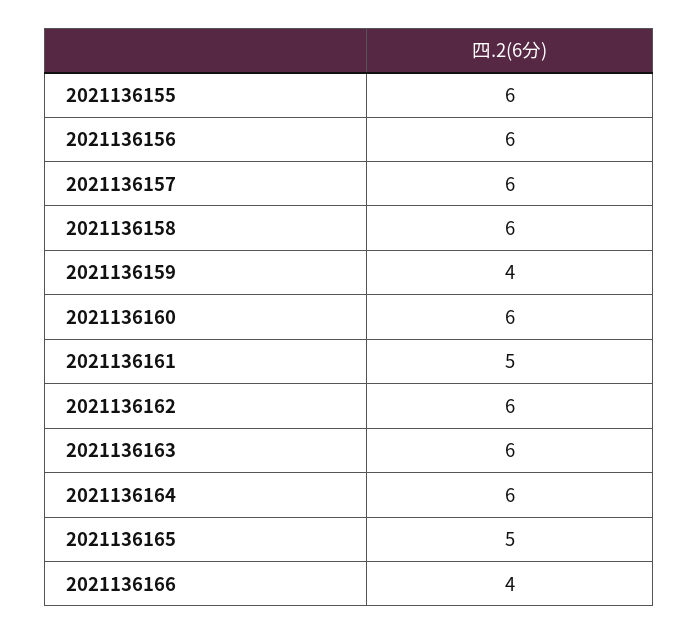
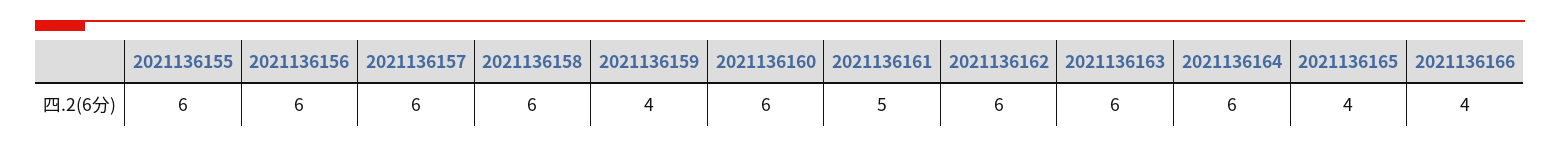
  {
    "2021136155": 6,
    "2021136156": 6,
    "2021136157": 6,
    "2021136158": 6,
    "2021136159": 4,
    "2021136160": 6,
    "2021136161": 5,
    "2021136162": 6,
    "2021136163": 6,
    "2021136164": 6,
-   "2021136165": 5,
+   "2021136165": 4,
    "2021136166": 4
  }

